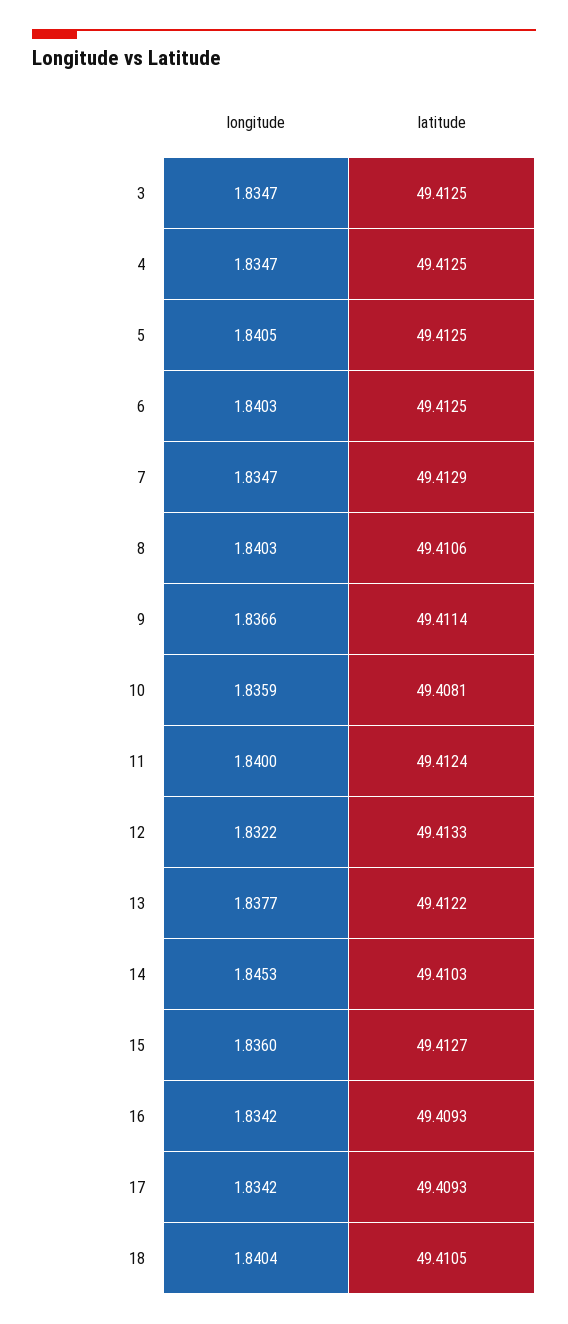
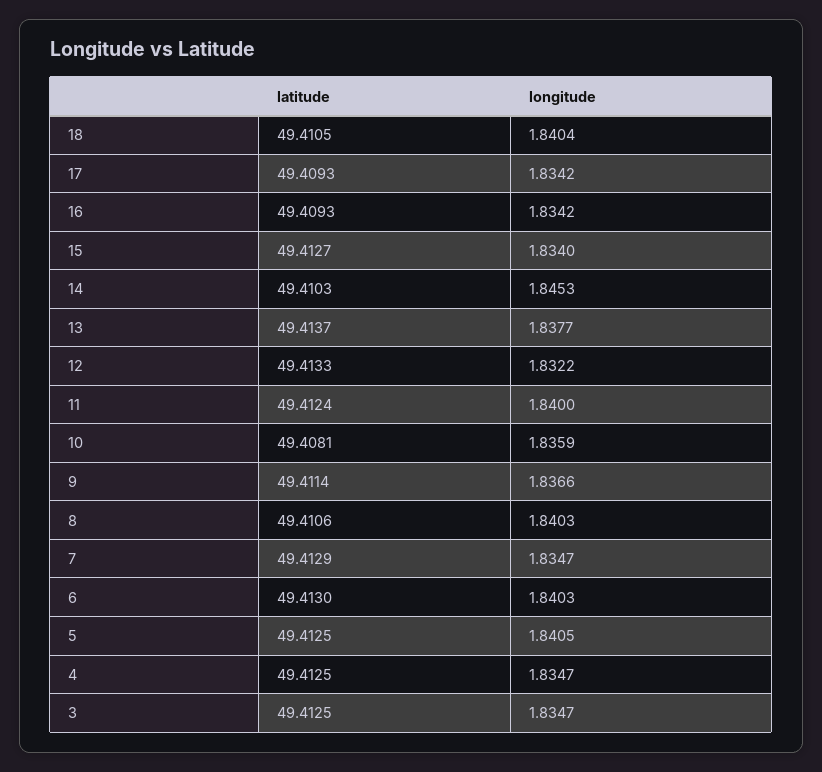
  {
    "longitude": {
      "3": 1.8347,
      "4": 1.8347,
      "5": 1.8405,
      "6": 1.8403,
      "7": 1.8347,
      "8": 1.8403,
      "9": 1.8366,
      "10": 1.8359,
      "11": 1.84,
      "12": 1.8322,
      "13": 1.8377,
      "14": 1.8453,
-     "15": 1.836,
+     "15": 1.834,
      "16": 1.8342,
      "17": 1.8342,
      "18": 1.8404
    },
    "latitude": {
      "3": 49.4125,
      "4": 49.4125,
      "5": 49.4125,
-     "6": 49.4125,
+     "6": 49.413,
      "7": 49.4129,
      "8": 49.4106,
      "9": 49.4114,
      "10": 49.4081,
      "11": 49.4124,
      "12": 49.4133,
-     "13": 49.4122,
+     "13": 49.4137,
      "14": 49.4103,
      "15": 49.4127,
      "16": 49.4093,
      "17": 49.4093,
      "18": 49.4105
    }
  }

